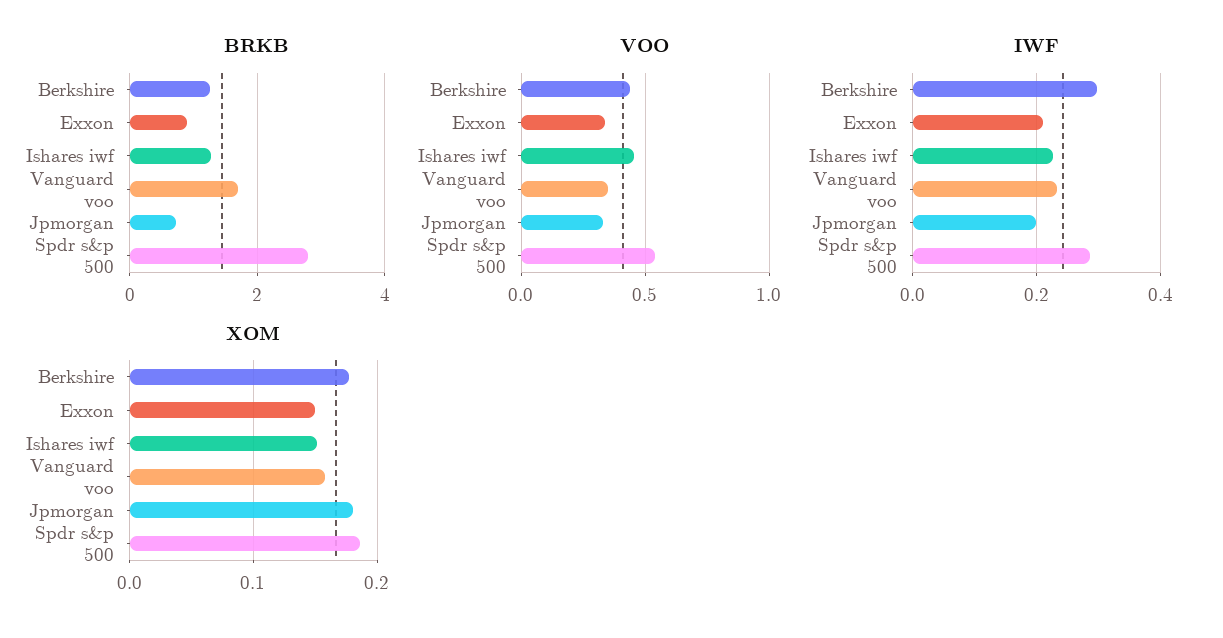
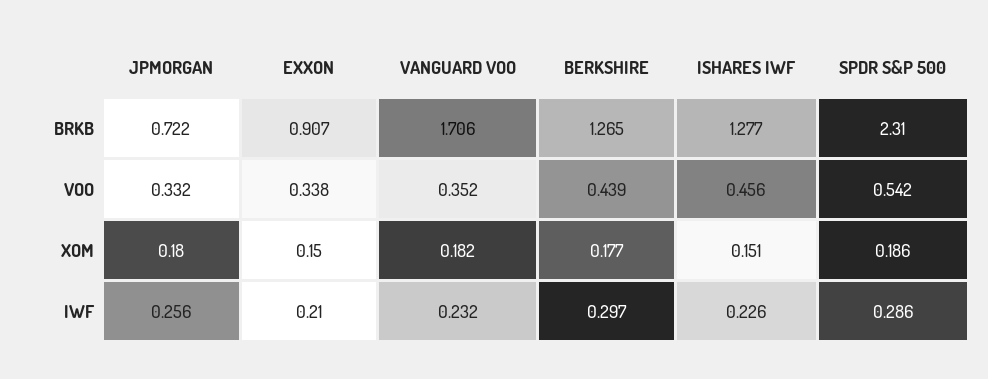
  {
    "BRKB": {
      "Berkshire": 1.265,
      "Exxon": 0.907,
      "Ishares iwf": 1.277,
      "Vanguard voo": 1.706,
      "Jpmorgan": 0.722,
-     "Spdr s&p 500": 2.8
+     "Spdr s&p 500": 2.31
    },
    "VOO": {
      "Berkshire": 0.439,
      "Exxon": 0.338,
      "Ishares iwf": 0.456,
      "Vanguard voo": 0.352,
      "Jpmorgan": 0.332,
      "Spdr s&p 500": 0.542
    },
    "IWF": {
      "Berkshire": 0.297,
      "Exxon": 0.21,
      "Ishares iwf": 0.226,
      "Vanguard voo": 0.232,
-     "Jpmorgan": 0.2,
+     "Jpmorgan": 0.256,
      "Spdr s&p 500": 0.286
    },
    "XOM": {
      "Berkshire": 0.177,
      "Exxon": 0.15,
      "Ishares iwf": 0.151,
-     "Vanguard voo": 0.16,
+     "Vanguard voo": 0.182,
      "Jpmorgan": 0.18,
      "Spdr s&p 500": 0.186
    }
  }

